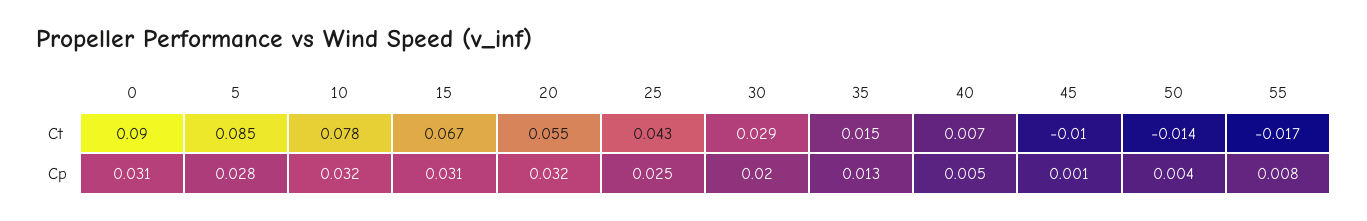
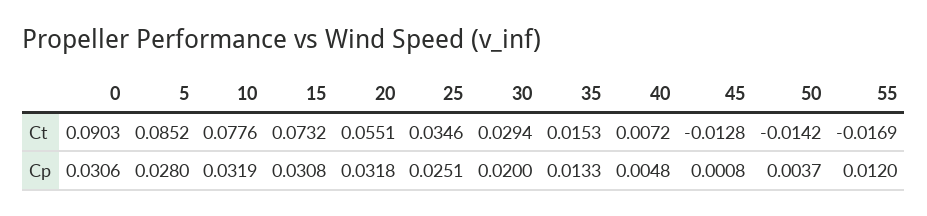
  {
    "0": {
      "Ct": 0.0903,
      "Cp": 0.0306
    },
    "5": {
      "Ct": 0.0852,
      "Cp": 0.028
    },
    "10": {
      "Ct": 0.0776,
      "Cp": 0.0319
    },
    "15": {
-     "Ct": 0.067,
+     "Ct": 0.0732,
      "Cp": 0.0308
    },
    "20": {
      "Ct": 0.0551,
      "Cp": 0.0318
    },
    "25": {
-     "Ct": 0.043,
+     "Ct": 0.0346,
      "Cp": 0.0251
    },
    "30": {
      "Ct": 0.0294,
      "Cp": 0.02
    },
    "35": {
      "Ct": 0.0153,
      "Cp": 0.0133
    },
    "40": {
      "Ct": 0.0072,
      "Cp": 0.0048
    },
    "45": {
-     "Ct": -0.01,
+     "Ct": -0.0128,
      "Cp": 0.0008
    },
    "50": {
      "Ct": -0.0142,
      "Cp": 0.0037
    },
    "55": {
      "Ct": -0.0169,
-     "Cp": 0.008
+     "Cp": 0.012
    }
  }

